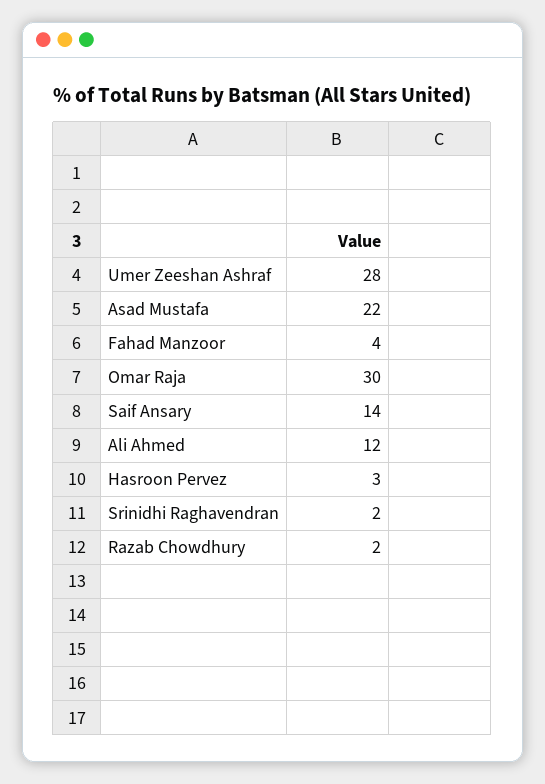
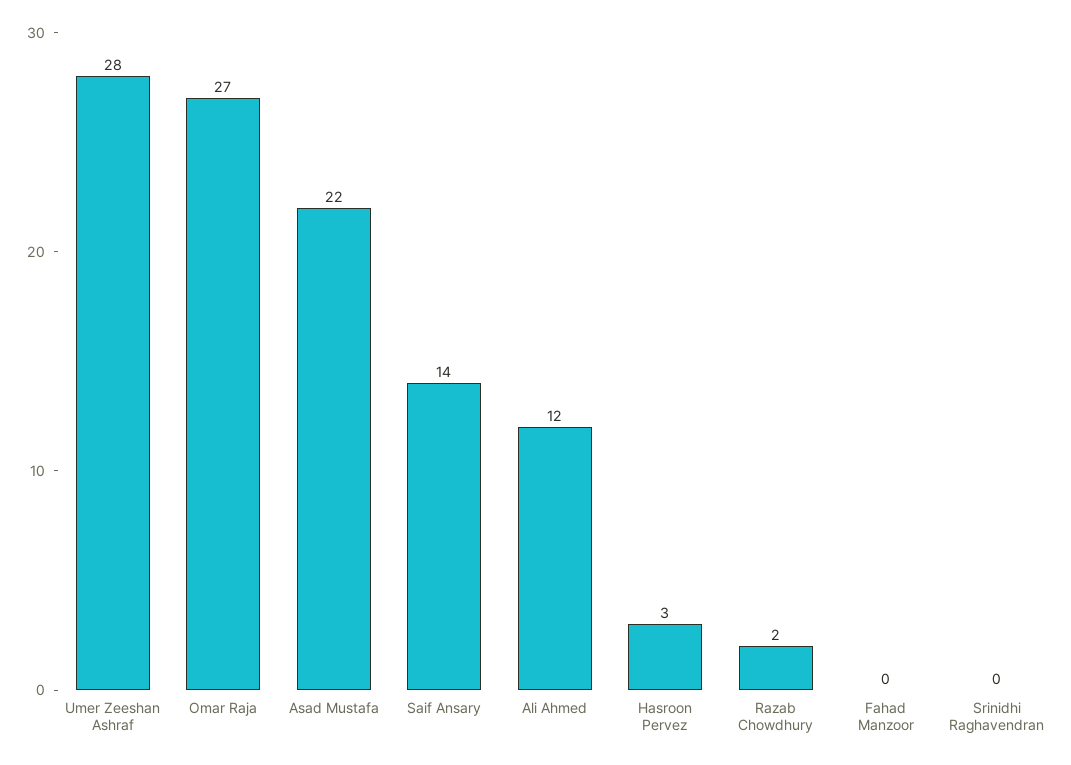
  {
    "Umer Zeeshan Ashraf": 28,
    "Asad Mustafa": 22,
-   "Fahad Manzoor": 4,
+   "Fahad Manzoor": 0,
-   "Omar Raja": 30,
+   "Omar Raja": 27,
    "Saif Ansary": 14,
    "Ali Ahmed": 12,
    "Hasroon Pervez": 3,
-   "Srinidhi Raghavendran": 2,
+   "Srinidhi Raghavendran": 0,
    "Razab Chowdhury": 2
  }

